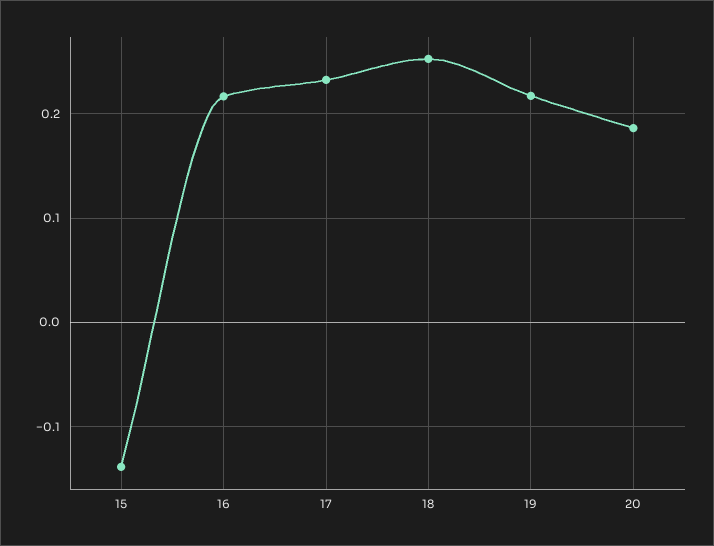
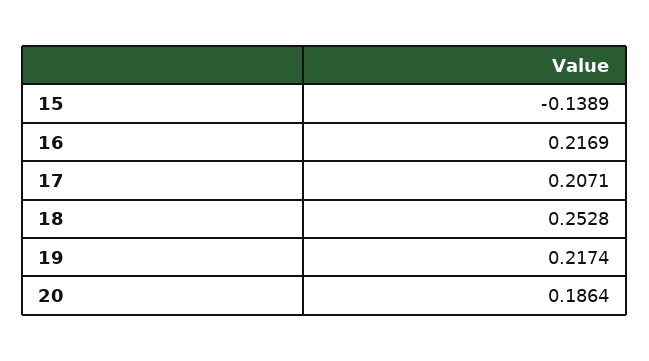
  {
    "15": -0.1389,
    "16": 0.2169,
-   "17": 0.23,
+   "17": 0.2071,
    "18": 0.2528,
    "19": 0.2174,
    "20": 0.1864
  }

